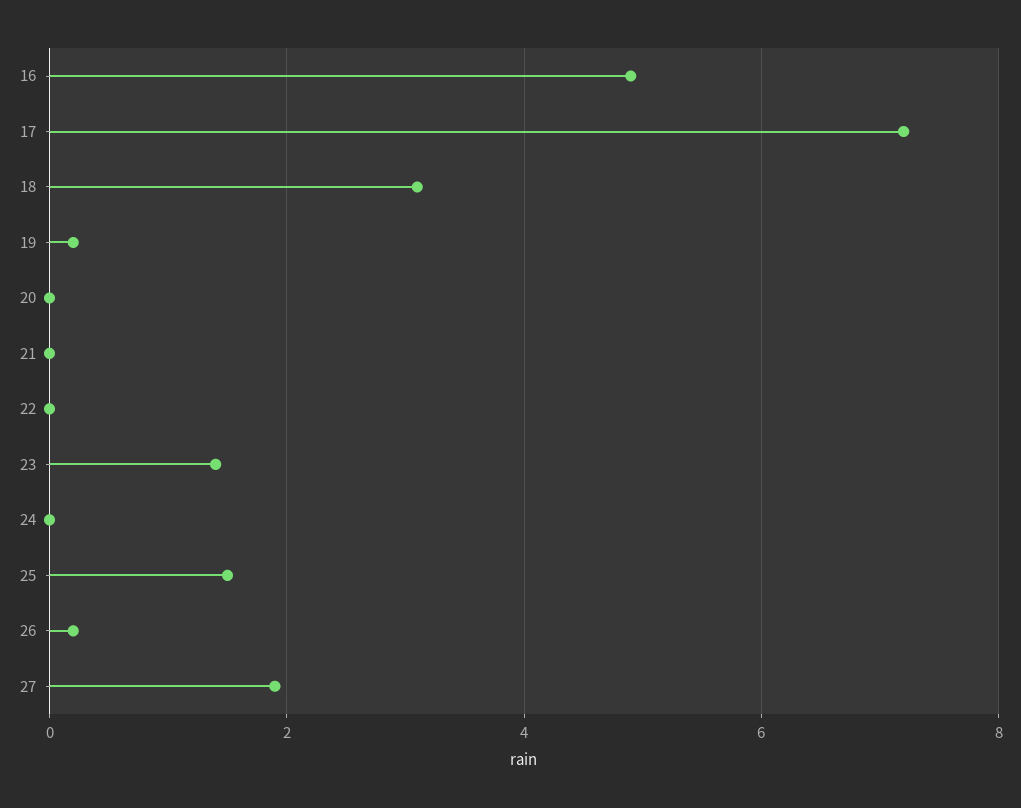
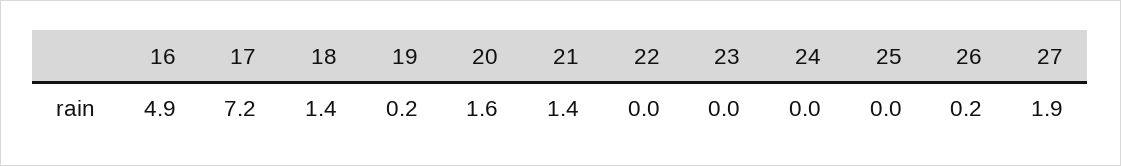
  {
    "16": 4.9,
    "17": 7.2,
-   "18": 3,
+   "18": 1.4,
    "19": 0.2,
-   "20": 0,
+   "20": 1.6,
-   "21": 0,
+   "21": 1.4,
    "22": 0,
-   "23": 1.5,
+   "23": 0,
    "24": 0,
-   "25": 1.5,
+   "25": 0,
    "26": 0.2,
    "27": 1.9
  }

